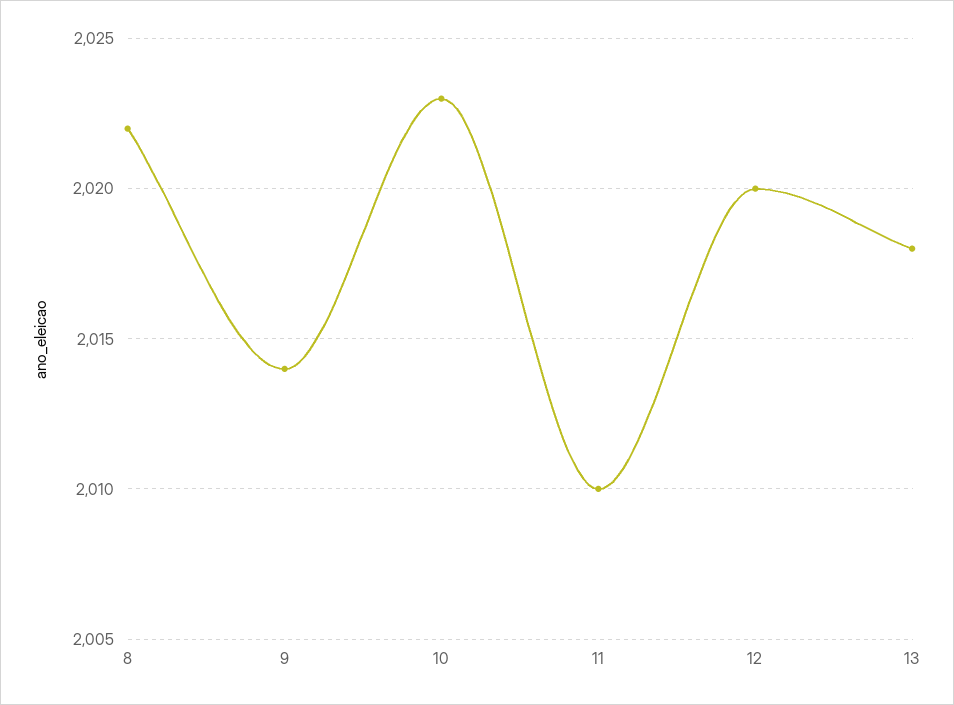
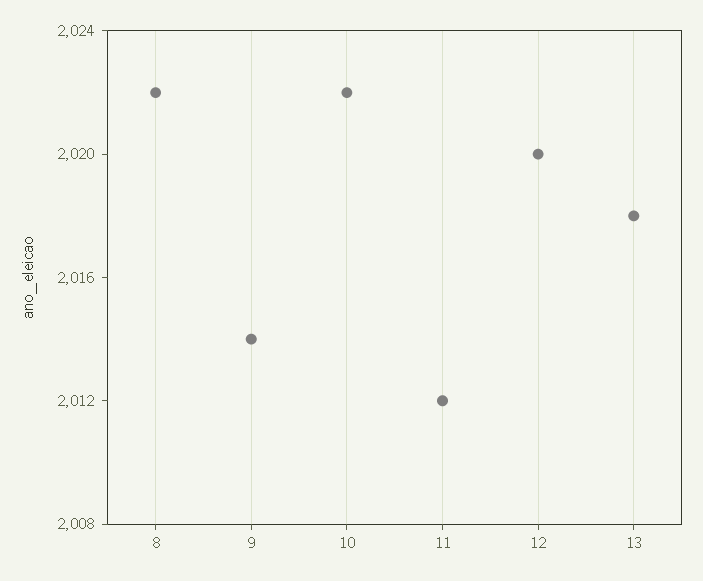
  {
    "8": 2022,
    "9": 2014,
-   "10": 2023,
+   "10": 2022,
-   "11": 2010,
+   "11": 2012,
    "12": 2020,
    "13": 2018
  }

